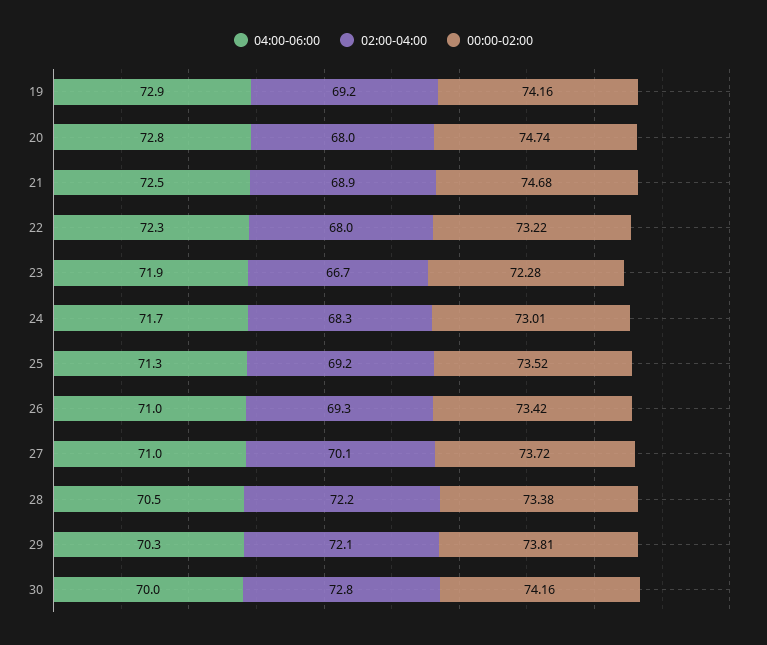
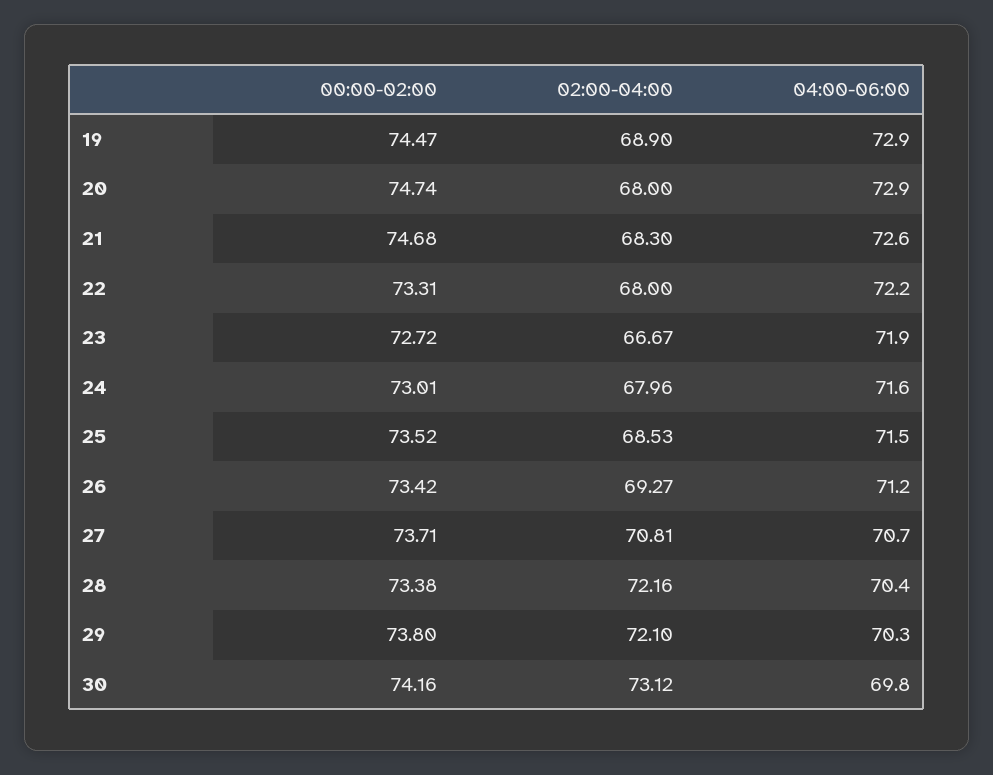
  {
    "04:00-06:00": {
      "19": 72.9,
-     "20": 72.8,
+     "20": 72.9,
-     "21": 72.5,
+     "21": 72.6,
-     "22": 72.3,
+     "22": 72.2,
      "23": 71.9,
-     "24": 71.7,
+     "24": 71.6,
-     "25": 71.3,
+     "25": 71.5,
-     "26": 71,
+     "26": 71.2,
-     "27": 71,
+     "27": 70.7,
-     "28": 70.5,
+     "28": 70.4,
      "29": 70.3,
-     "30": 70
+     "30": 69.8
    },
    "02:00-04:00": {
-     "19": 69.2,
+     "19": 68.9,
      "20": 68,
-     "21": 68.9,
+     "21": 68.3,
      "22": 68,
      "23": 66.67,
-     "24": 68.3,
+     "24": 67.96,
-     "25": 69.2,
+     "25": 68.53,
      "26": 69.27,
-     "27": 70.1,
+     "27": 70.81,
      "28": 72.16,
      "29": 72.1,
-     "30": 72.8
+     "30": 73.12
    },
    "00:00-02:00": {
-     "19": 74.16,
+     "19": 74.47,
      "20": 74.74,
      "21": 74.68,
-     "22": 73.22,
+     "22": 73.31,
-     "23": 72.28,
+     "23": 72.72,
      "24": 73.01,
      "25": 73.52,
      "26": 73.42,
-     "27": 73.72,
+     "27": 73.71,
      "28": 73.38,
-     "29": 73.81,
+     "29": 73.8,
      "30": 74.16
    }
  }

